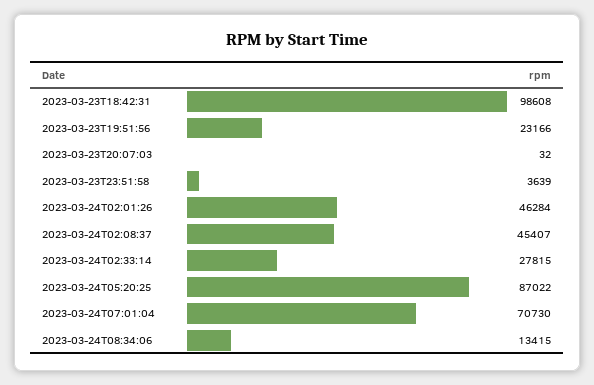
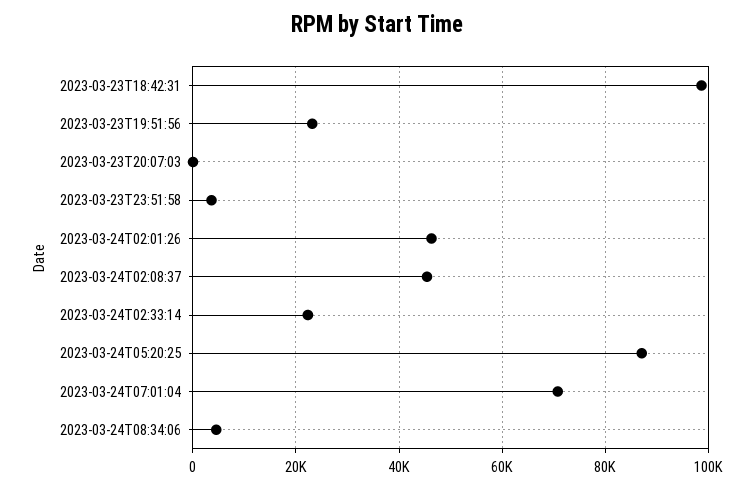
  {
    "2023-03-23T18:42:31": 98608,
    "2023-03-23T19:51:56": 23166,
    "2023-03-23T20:07:03": 32,
    "2023-03-23T23:51:58": 3639,
    "2023-03-24T02:01:26": 46284,
    "2023-03-24T02:08:37": 45407,
-   "2023-03-24T02:33:14": 27815,
+   "2023-03-24T02:33:14": 22000,
    "2023-03-24T05:20:25": 87022,
    "2023-03-24T07:01:04": 70730,
-   "2023-03-24T08:34:06": 13415
+   "2023-03-24T08:34:06": 4000
  }

